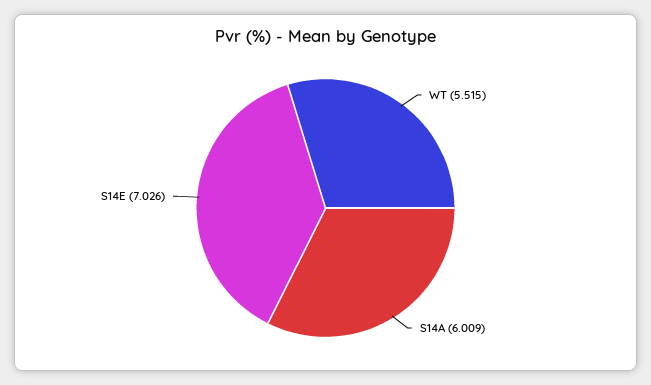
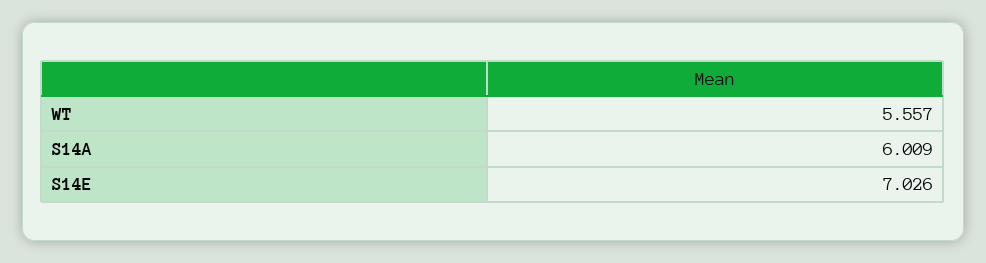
  {
-   "WT": 5.515,
+   "WT": 5.557,
    "S14A": 6.009,
    "S14E": 7.026
  }

